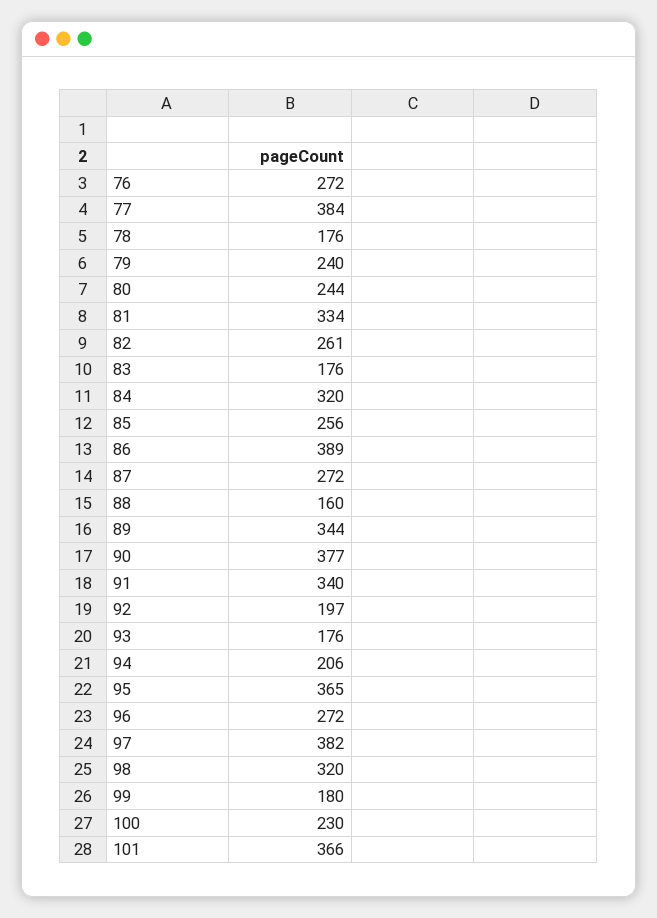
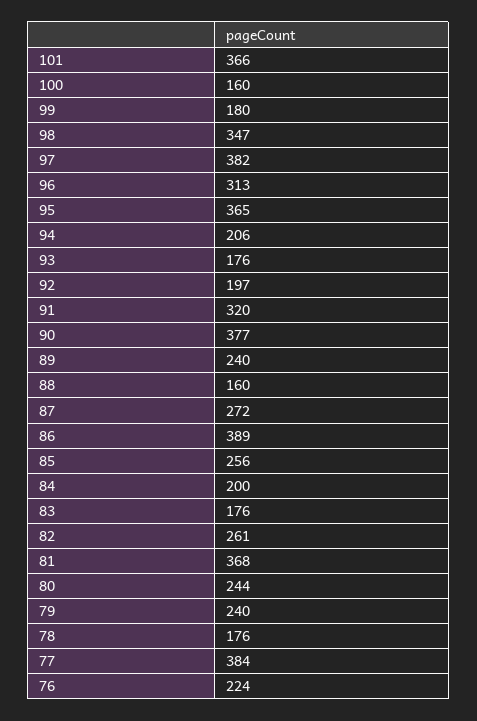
  {
-   "76": 272,
+   "76": 224,
    "77": 384,
    "78": 176,
    "79": 240,
    "80": 244,
-   "81": 334,
+   "81": 368,
    "82": 261,
    "83": 176,
-   "84": 320,
+   "84": 200,
    "85": 256,
    "86": 389,
    "87": 272,
    "88": 160,
-   "89": 344,
+   "89": 240,
    "90": 377,
-   "91": 340,
+   "91": 320,
    "92": 197,
    "93": 176,
    "94": 206,
    "95": 365,
-   "96": 272,
+   "96": 313,
    "97": 382,
-   "98": 320,
+   "98": 347,
    "99": 180,
-   "100": 230,
+   "100": 160,
    "101": 366
  }

